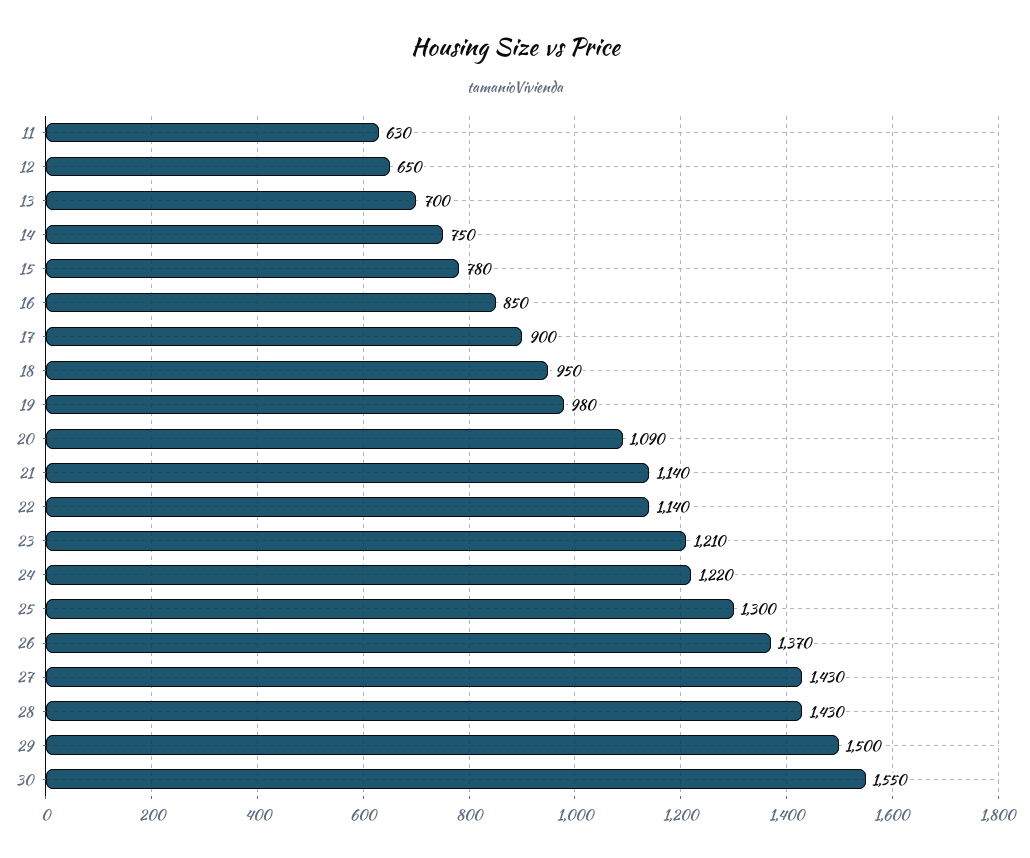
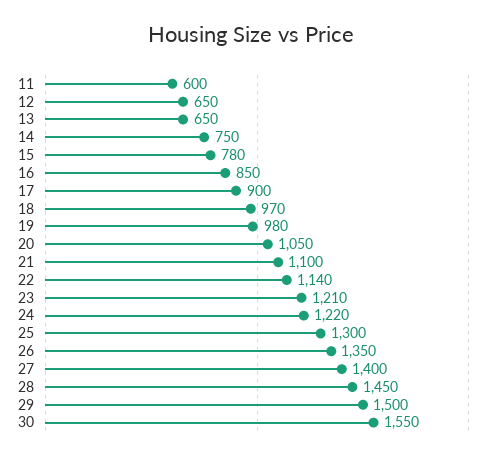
  {
-   "11": 630,
+   "11": 600,
    "12": 650,
-   "13": 700,
+   "13": 650,
    "14": 750,
    "15": 780,
    "16": 850,
    "17": 900,
-   "18": 950,
+   "18": 970,
    "19": 980,
-   "20": 1090,
+   "20": 1050,
-   "21": 1140,
+   "21": 1100,
    "22": 1140,
    "23": 1210,
    "24": 1220,
    "25": 1300,
-   "26": 1370,
+   "26": 1350,
-   "27": 1430,
+   "27": 1400,
-   "28": 1430,
+   "28": 1450,
    "29": 1500,
    "30": 1550
  }

